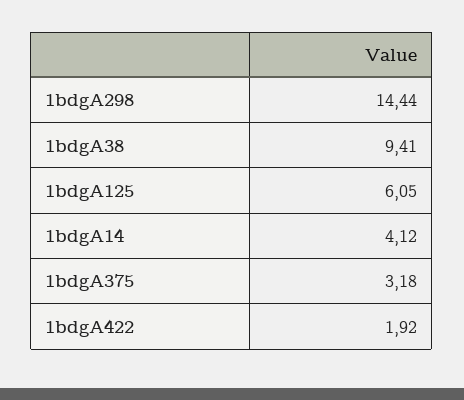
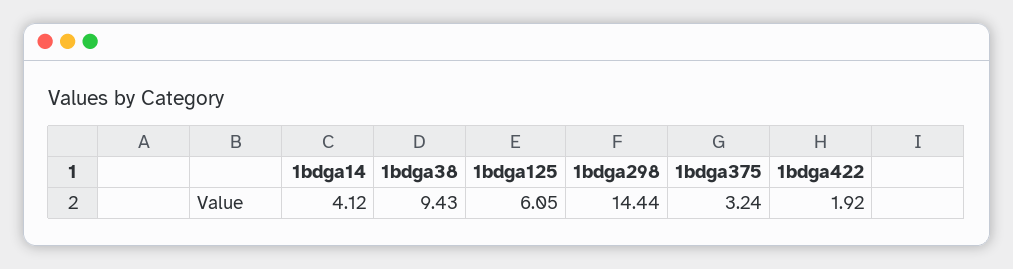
  {
    "1bdgA298": 14.44,
-   "1bdgA38": 9.41,
+   "1bdgA38": 9.43,
    "1bdgA125": 6.05,
    "1bdgA14": 4.12,
-   "1bdgA375": 3.18,
+   "1bdgA375": 3.24,
    "1bdgA422": 1.92
  }

